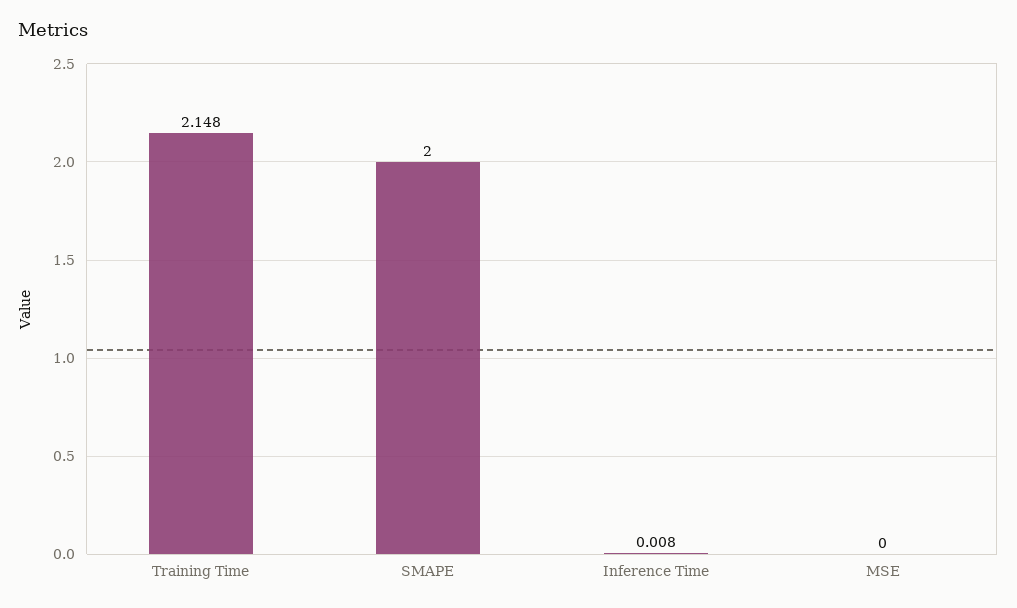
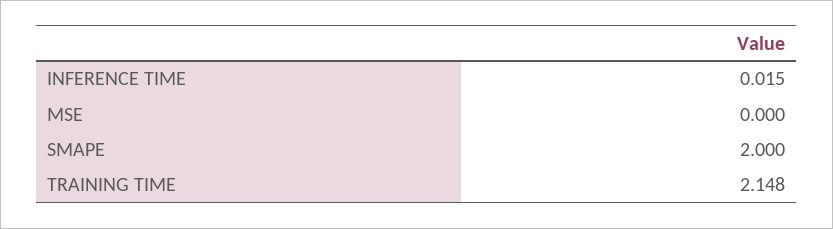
  {
    "Training Time": 2.148,
    "SMAPE": 2,
-   "Inference Time": 0.008,
+   "Inference Time": 0.015,
    "MSE": 0
  }

